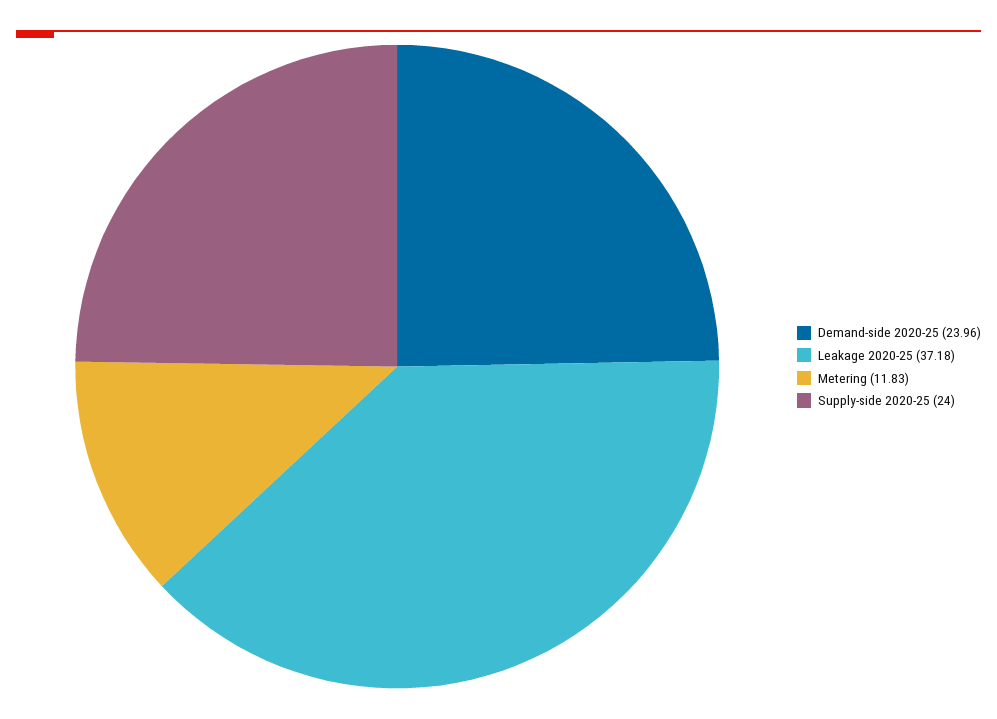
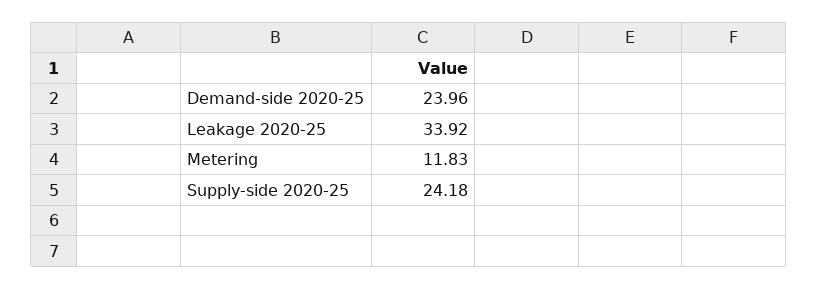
  {
    "Demand-side 2020-25": 23.96,
-   "Leakage 2020-25": 37.18,
+   "Leakage 2020-25": 33.92,
    "Metering": 11.83,
-   "Supply-side 2020-25": 24
+   "Supply-side 2020-25": 24.18
  }

